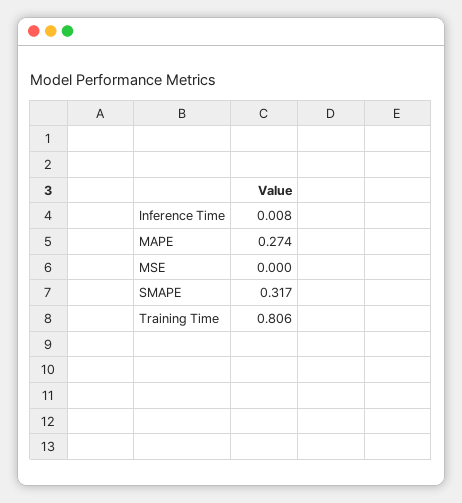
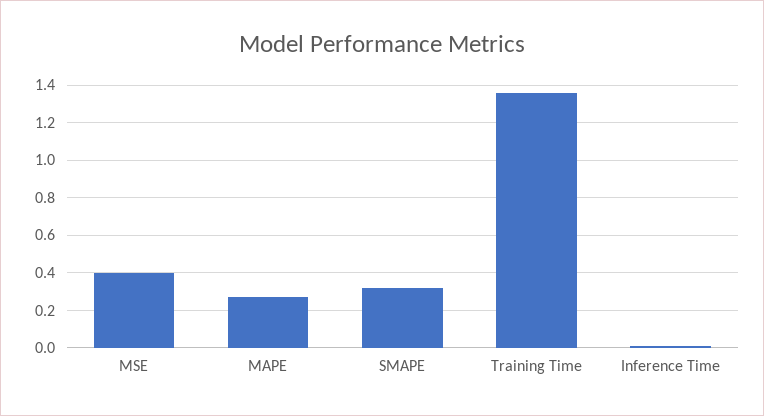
  {
    "Inference Time": 0.008,
    "MAPE": 0.274,
-   "MSE": 0,
+   "MSE": 0.4,
    "SMAPE": 0.317,
-   "Training Time": 0.806
+   "Training Time": 1.35
  }

